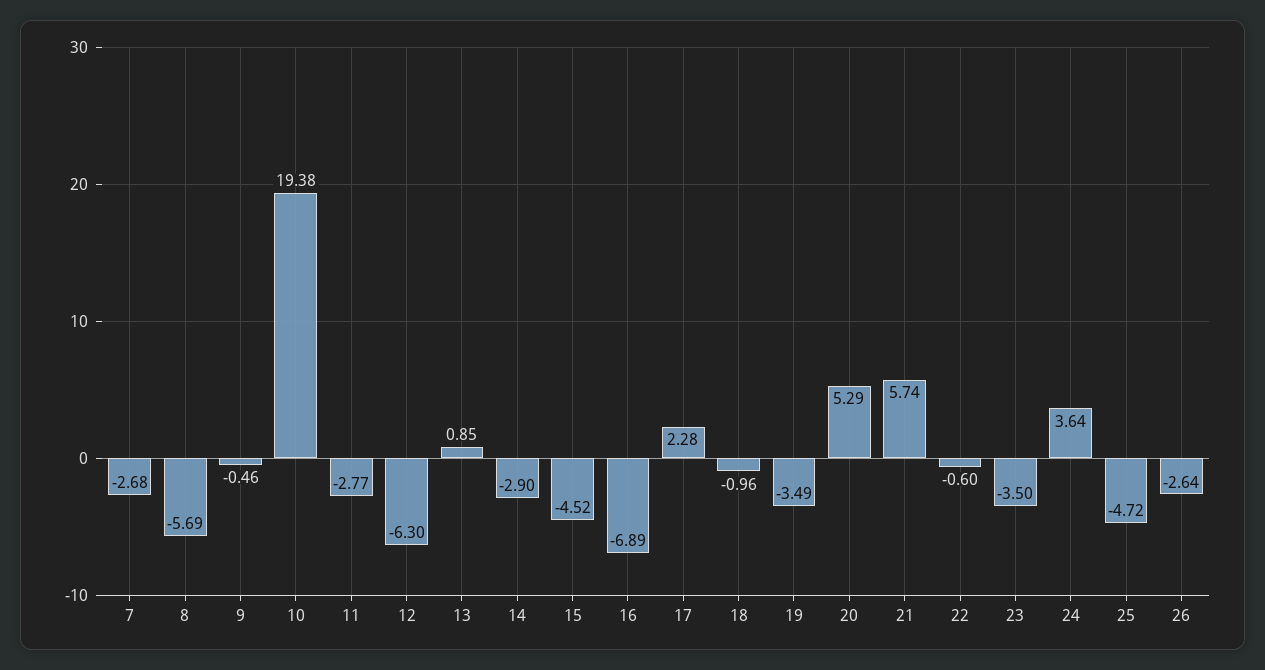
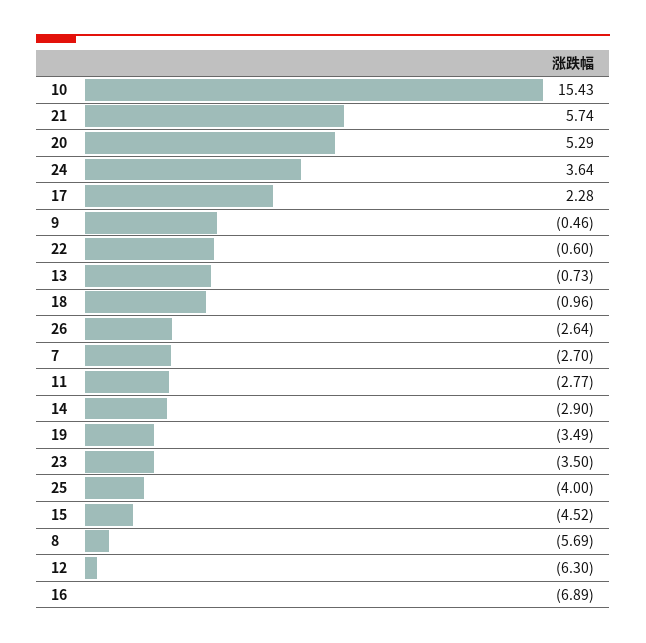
  {
-   "7": -2.68,
+   "7": -2.7,
    "8": -5.69,
    "9": -0.46,
-   "10": 19.38,
+   "10": 15.43,
    "11": -2.77,
    "12": -6.3,
-   "13": 0.85,
+   "13": -0.73,
    "14": -2.9,
    "15": -4.52,
    "16": -6.89,
    "17": 2.28,
    "18": -0.96,
    "19": -3.49,
    "20": 5.29,
    "21": 5.74,
    "22": -0.6,
    "23": -3.5,
    "24": 3.64,
-   "25": -4.72,
+   "25": -4,
    "26": -2.64
  }

